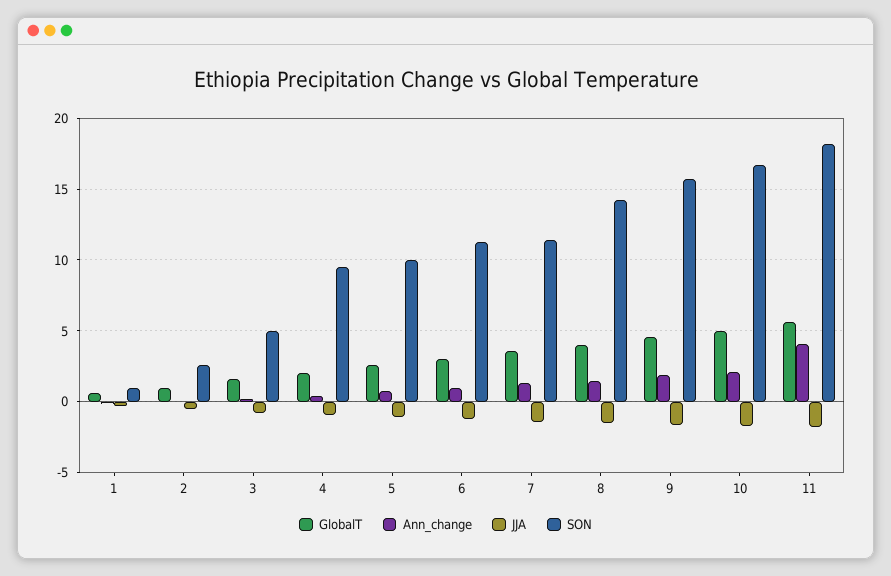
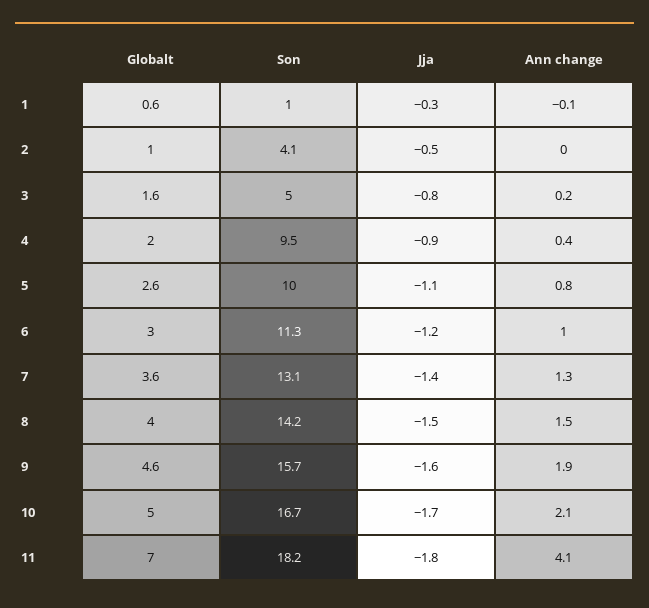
  {
    "GlobalT": {
      "1": 0.6,
      "2": 1,
      "3": 1.6,
      "4": 2,
      "5": 2.6,
      "6": 3,
      "7": 3.6,
      "8": 4,
      "9": 4.6,
      "10": 5,
-     "11": 5.5
+     "11": 7
    },
    "Ann_change": {
      "1": -0.1,
      "2": 0,
      "3": 0.2,
      "4": 0.4,
      "5": 0.8,
      "6": 1,
      "7": 1.3,
      "8": 1.5,
      "9": 1.9,
      "10": 2.1,
      "11": 4.1
    },
    "JJA": {
      "1": -0.3,
      "2": -0.5,
      "3": -0.8,
      "4": -0.9,
      "5": -1.1,
      "6": -1.2,
      "7": -1.4,
      "8": -1.5,
      "9": -1.6,
      "10": -1.7,
      "11": -1.8
    },
    "SON": {
      "1": 1,
-     "2": 2.5,
+     "2": 4.1,
      "3": 5,
      "4": 9.5,
      "5": 10,
      "6": 11.3,
-     "7": 11.5,
+     "7": 13.1,
      "8": 14.2,
      "9": 15.7,
      "10": 16.7,
      "11": 18.2
    }
  }

